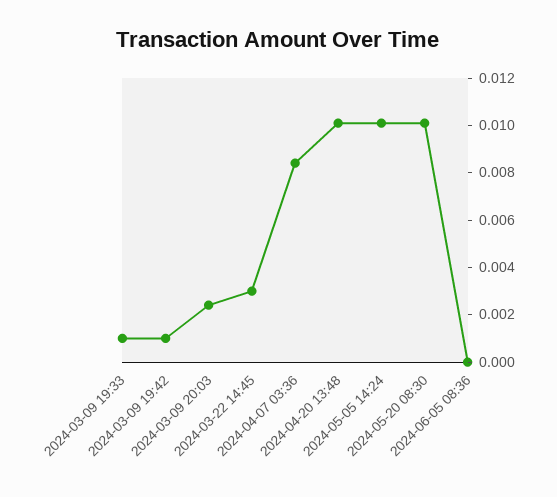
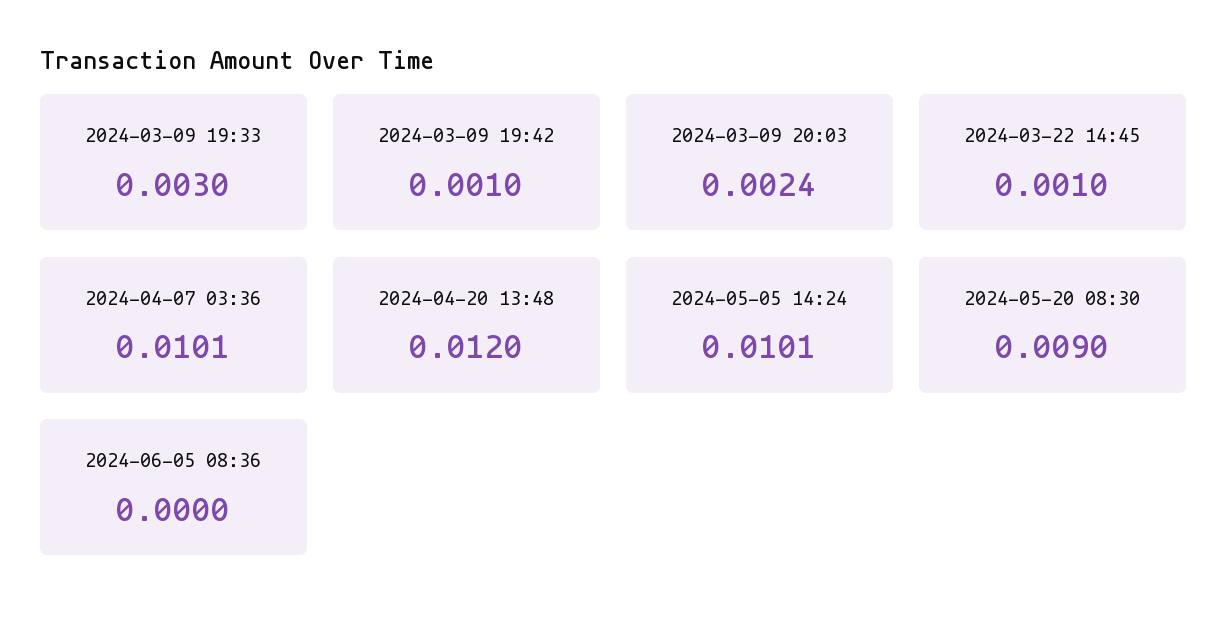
  {
-   "2024-03-09 19:33": 0.001,
+   "2024-03-09 19:33": 0.003,
    "2024-03-09 19:42": 0.001,
    "2024-03-09 20:03": 0.0024,
-   "2024-03-22 14:45": 0.003,
+   "2024-03-22 14:45": 0.001,
-   "2024-04-07 03:36": 0.0085,
+   "2024-04-07 03:36": 0.0101,
-   "2024-04-20 13:48": 0.01,
+   "2024-04-20 13:48": 0.012,
    "2024-05-05 14:24": 0.0101,
-   "2024-05-20 08:30": 0.01,
+   "2024-05-20 08:30": 0.009,
    "2024-06-05 08:36": 0
  }

